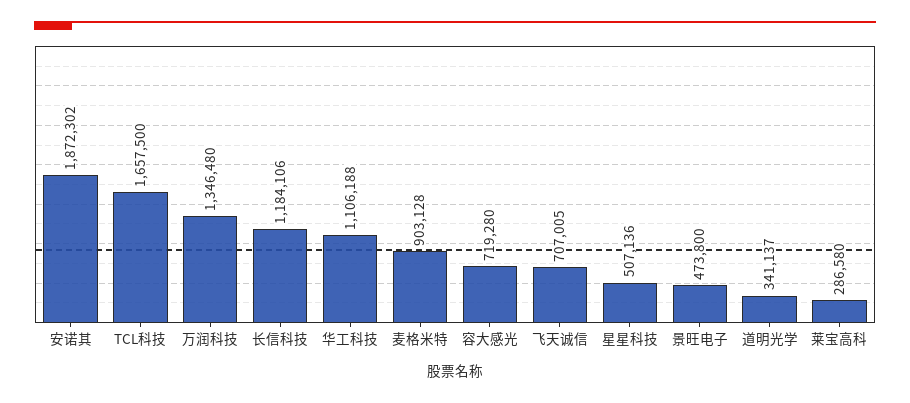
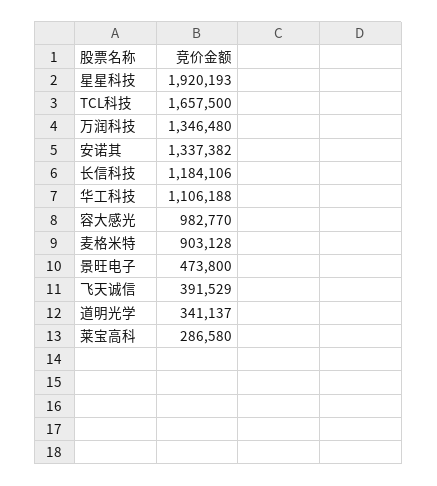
  {
-   "安诺其": 1872302,
+   "安诺其": 1337382,
    "TCL科技": 1657500,
    "万润科技": 1346480,
    "长信科技": 1184106,
    "华工科技": 1106188,
    "麦格米特": 903128,
-   "容大感光": 719280,
+   "容大感光": 982770,
-   "飞天诚信": 707005,
+   "飞天诚信": 391529,
-   "星星科技": 507136,
+   "星星科技": 1920193,
    "景旺电子": 473800,
    "道明光学": 341137,
    "莱宝高科": 286580
  }

